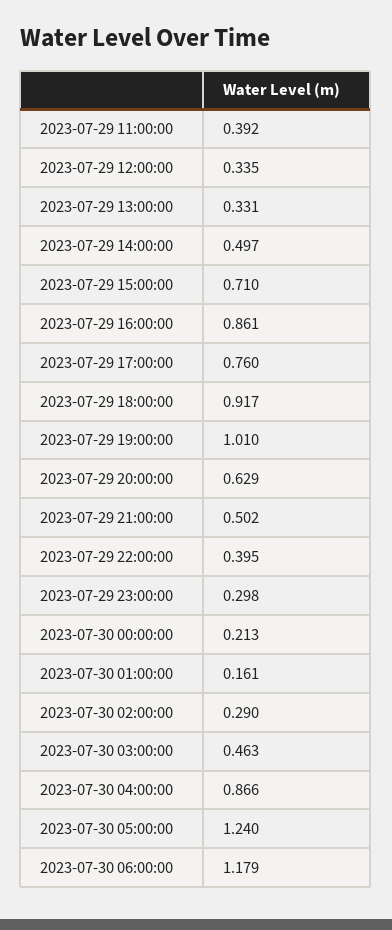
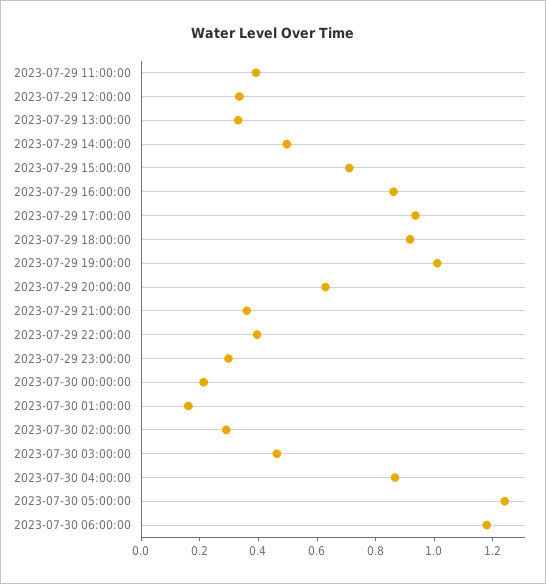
  {
    "2023-07-29 11:00:00": 0.392,
    "2023-07-29 12:00:00": 0.335,
    "2023-07-29 13:00:00": 0.331,
    "2023-07-29 14:00:00": 0.497,
    "2023-07-29 15:00:00": 0.71,
    "2023-07-29 16:00:00": 0.861,
-   "2023-07-29 17:00:00": 0.76,
+   "2023-07-29 17:00:00": 0.95,
    "2023-07-29 18:00:00": 0.917,
    "2023-07-29 19:00:00": 1.01,
    "2023-07-29 20:00:00": 0.629,
-   "2023-07-29 21:00:00": 0.502,
+   "2023-07-29 21:00:00": 0.35,
    "2023-07-29 22:00:00": 0.395,
    "2023-07-29 23:00:00": 0.298,
    "2023-07-30 00:00:00": 0.213,
    "2023-07-30 01:00:00": 0.161,
    "2023-07-30 02:00:00": 0.29,
    "2023-07-30 03:00:00": 0.463,
    "2023-07-30 04:00:00": 0.866,
    "2023-07-30 05:00:00": 1.24,
    "2023-07-30 06:00:00": 1.179
  }

